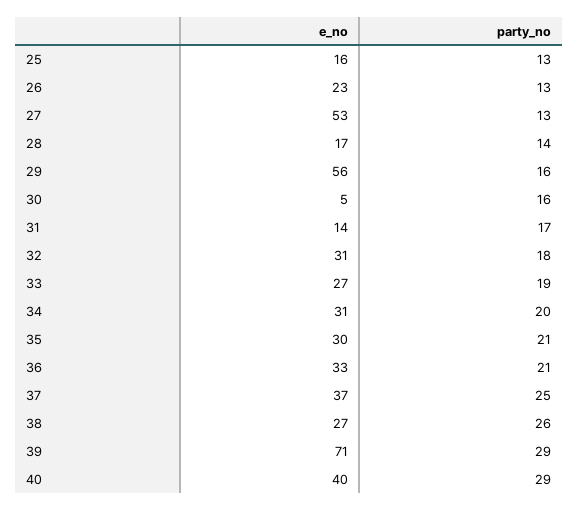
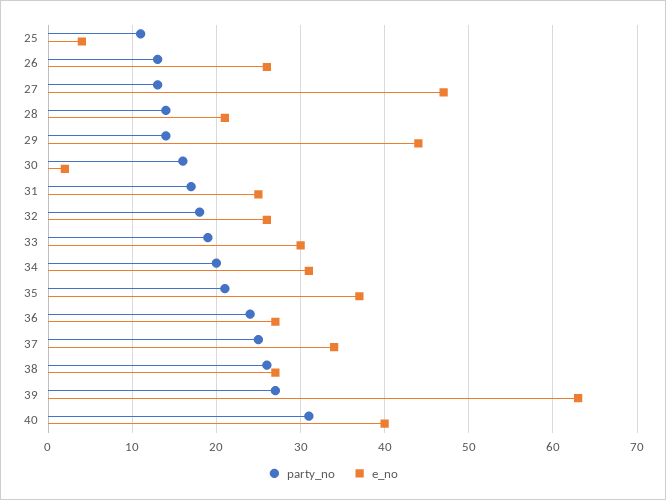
  {
    "e_no": {
-     "25": 16,
+     "25": 4,
-     "26": 23,
+     "26": 26,
-     "27": 53,
+     "27": 47,
-     "28": 17,
+     "28": 21,
-     "29": 56,
+     "29": 44,
-     "30": 5,
+     "30": 2,
-     "31": 14,
+     "31": 25,
-     "32": 31,
+     "32": 26,
-     "33": 27,
+     "33": 30,
      "34": 31,
-     "35": 30,
+     "35": 37,
-     "36": 33,
+     "36": 27,
-     "37": 37,
+     "37": 34,
      "38": 27,
-     "39": 71,
+     "39": 63,
      "40": 40
    },
    "party_no": {
-     "25": 13,
+     "25": 11,
      "26": 13,
      "27": 13,
      "28": 14,
-     "29": 16,
+     "29": 14,
      "30": 16,
      "31": 17,
      "32": 18,
      "33": 19,
      "34": 20,
      "35": 21,
-     "36": 21,
+     "36": 24,
      "37": 25,
      "38": 26,
-     "39": 29,
+     "39": 27,
-     "40": 29
+     "40": 31
    }
  }

